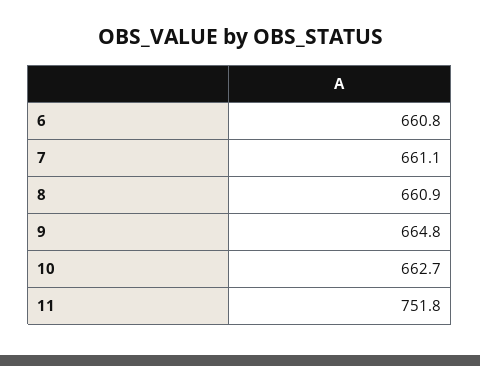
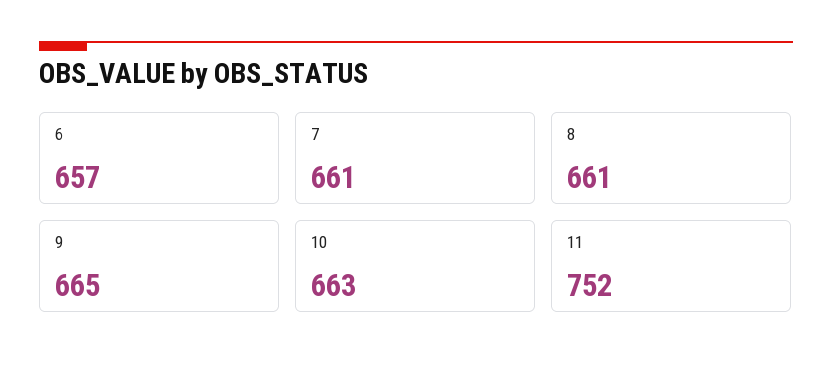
  {
-   "6": 660.8,
+   "6": 657,
    "7": 661.1,
    "8": 660.9,
    "9": 664.8,
    "10": 662.7,
    "11": 751.8
  }

